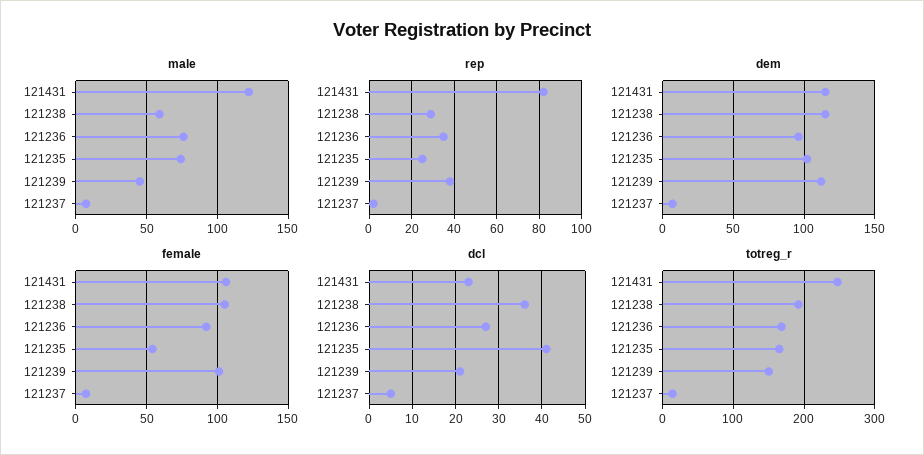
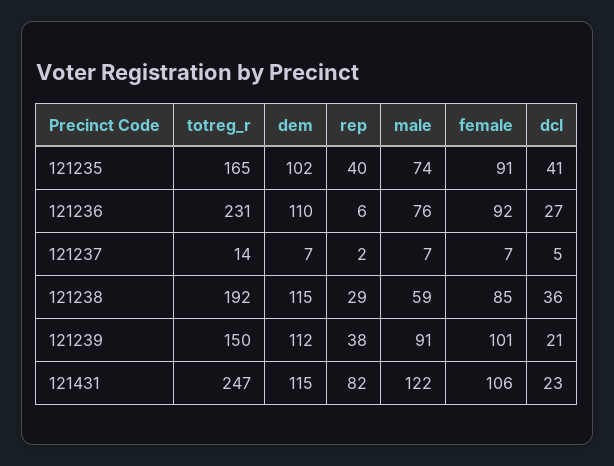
  {
    "male": {
      "121431": 122,
      "121238": 59,
      "121236": 76,
      "121235": 74,
-     "121239": 45,
+     "121239": 91,
      "121237": 7
    },
    "rep": {
      "121431": 82,
      "121238": 29,
-     "121236": 35,
+     "121236": 6,
-     "121235": 25,
+     "121235": 40,
      "121239": 38,
      "121237": 2
    },
    "dem": {
      "121431": 115,
      "121238": 115,
-     "121236": 95,
+     "121236": 110,
      "121235": 102,
      "121239": 112,
      "121237": 7
    },
    "female": {
      "121431": 106,
-     "121238": 105,
+     "121238": 85,
      "121236": 92,
-     "121235": 55,
+     "121235": 91,
      "121239": 101,
      "121237": 7
    },
    "dcl": {
      "121431": 23,
      "121238": 36,
      "121236": 27,
      "121235": 41,
      "121239": 21,
      "121237": 5
    },
    "totreg_r": {
      "121431": 247,
      "121238": 192,
-     "121236": 170,
+     "121236": 231,
      "121235": 165,
      "121239": 150,
      "121237": 14
    }
  }

